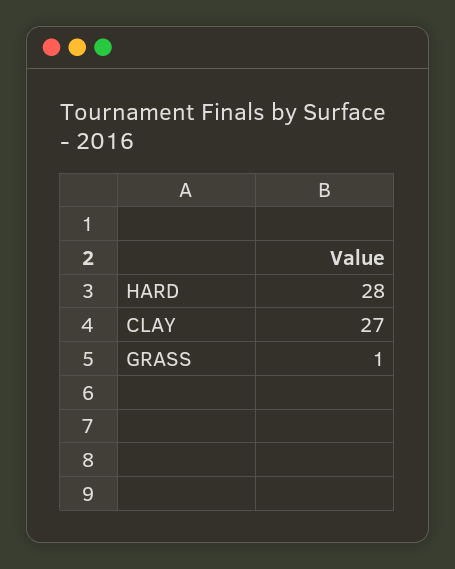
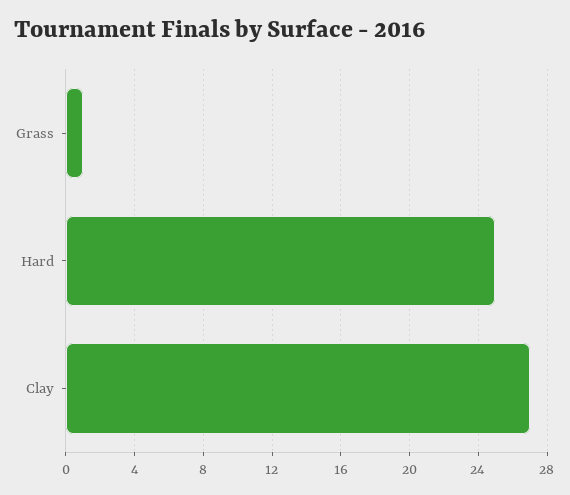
  {
-   "HARD": 28,
+   "HARD": 25,
    "CLAY": 27,
    "GRASS": 1
  }

